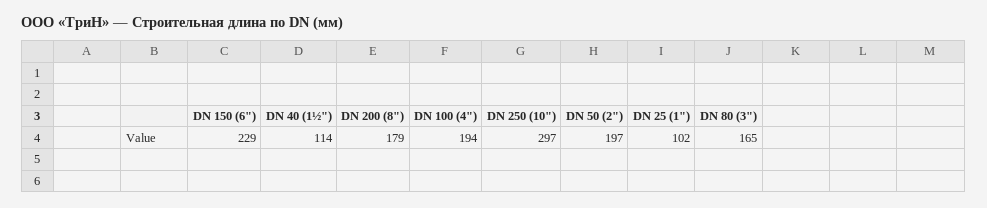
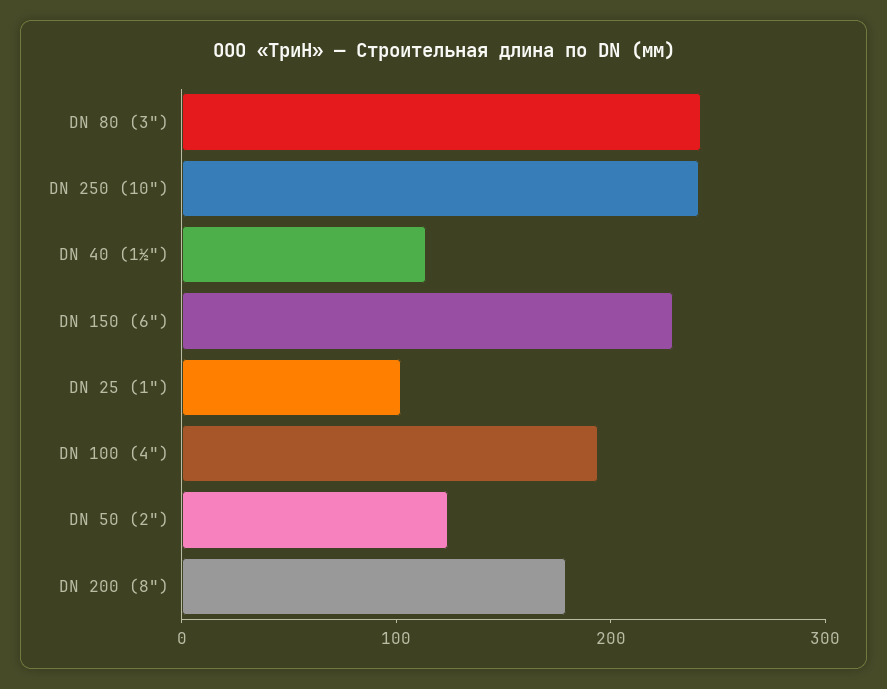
  {
    "DN 150 (6\")": 229,
    "DN 40 (1½\")": 114,
    "DN 200 (8\")": 179,
    "DN 100 (4\")": 194,
-   "DN 250 (10\")": 297,
+   "DN 250 (10\")": 240,
-   "DN 50 (2\")": 197,
+   "DN 50 (2\")": 120,
    "DN 25 (1\")": 102,
-   "DN 80 (3\")": 165
+   "DN 80 (3\")": 240
  }

